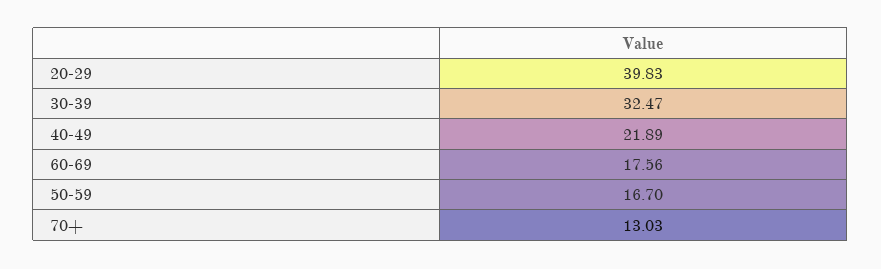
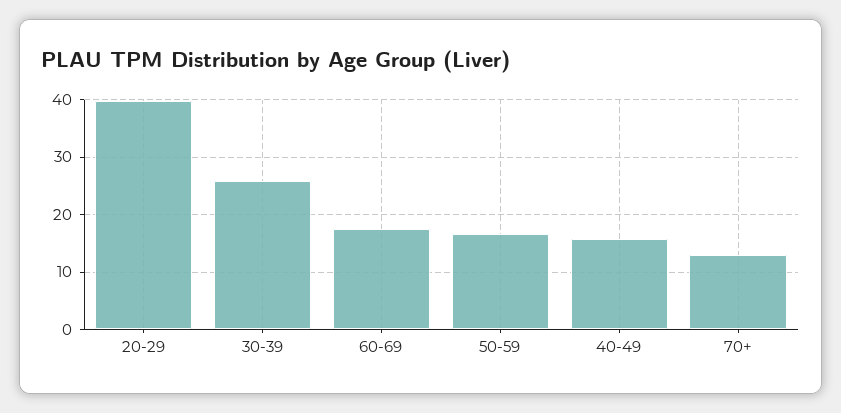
  {
    "20-29": 39.83,
-   "30-39": 32.47,
+   "30-39": 26,
-   "40-49": 21.89,
+   "40-49": 16,
    "60-69": 17.56,
    "50-59": 16.7,
    "70+": 13.03
  }

